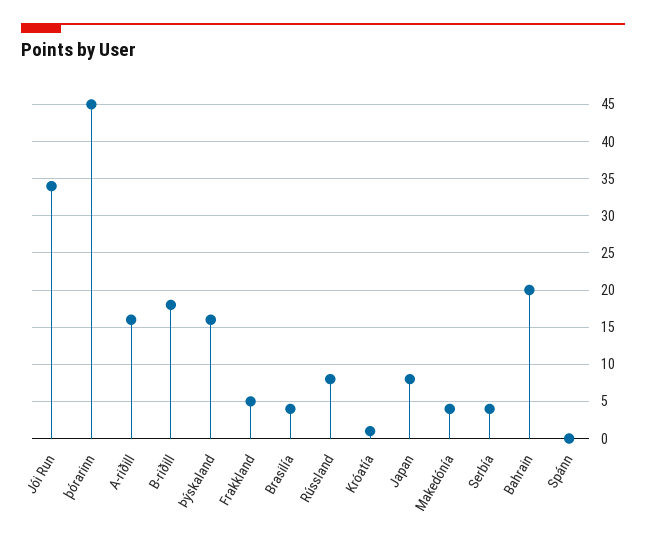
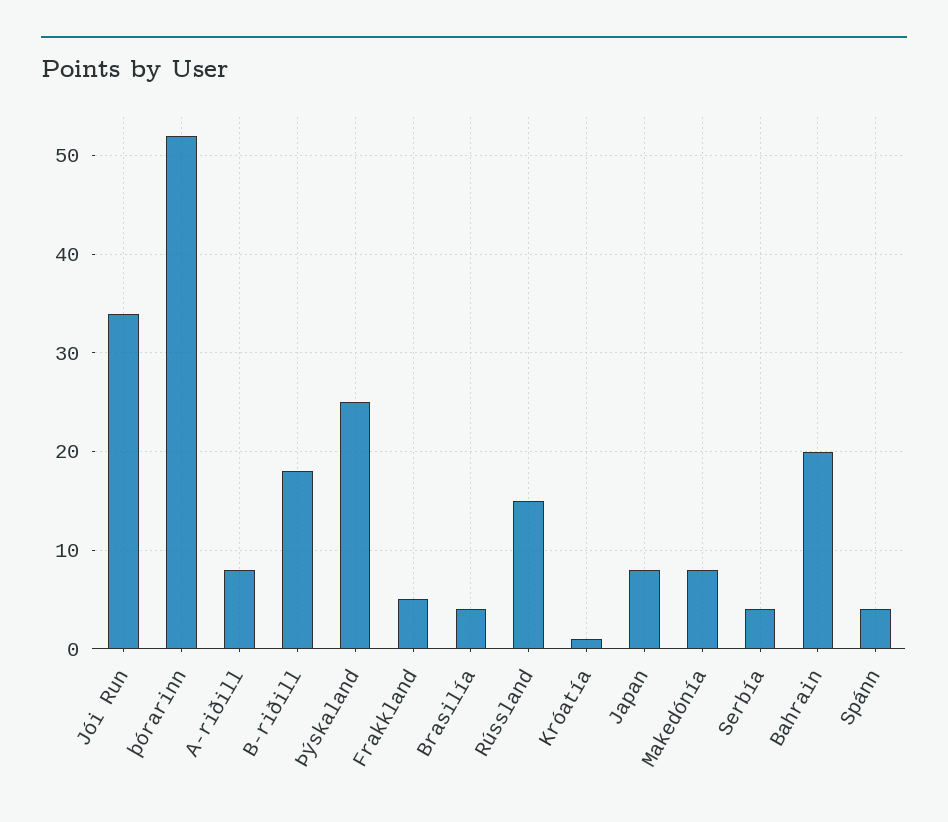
  {
    "Jói Run": 34,
-   "þórarinn": 45,
+   "þórarinn": 52,
-   "A-riðill": 16,
+   "A-riðill": 8,
    "B-riðill": 18,
-   "Þýskaland": 16,
+   "Þýskaland": 25,
    "Frakkland": 5,
    "Brasilía": 4,
-   "Rússland": 8,
+   "Rússland": 15,
    "Króatía": 1,
    "Japan": 8,
-   "Makedónía": 4,
+   "Makedónía": 8,
    "Serbía": 4,
    "Bahrain": 20,
-   "Spánn": 0
+   "Spánn": 4
  }

